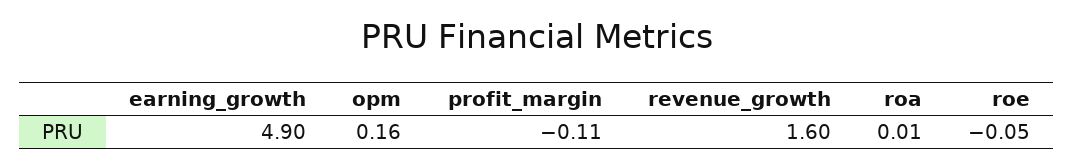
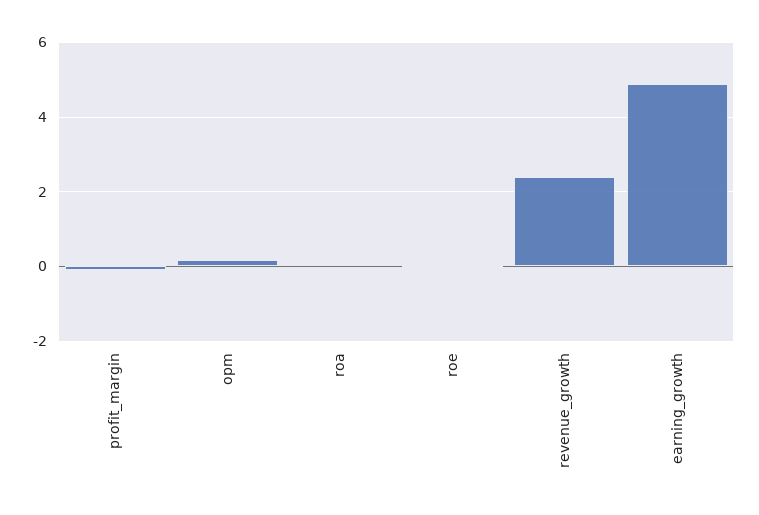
  {
    "earning_growth": 4.9,
    "opm": 0.16,
    "profit_margin": -0.11,
-   "revenue_growth": 1.6,
+   "revenue_growth": 2.4,
    "roa": 0.01,
    "roe": -0.05
  }

